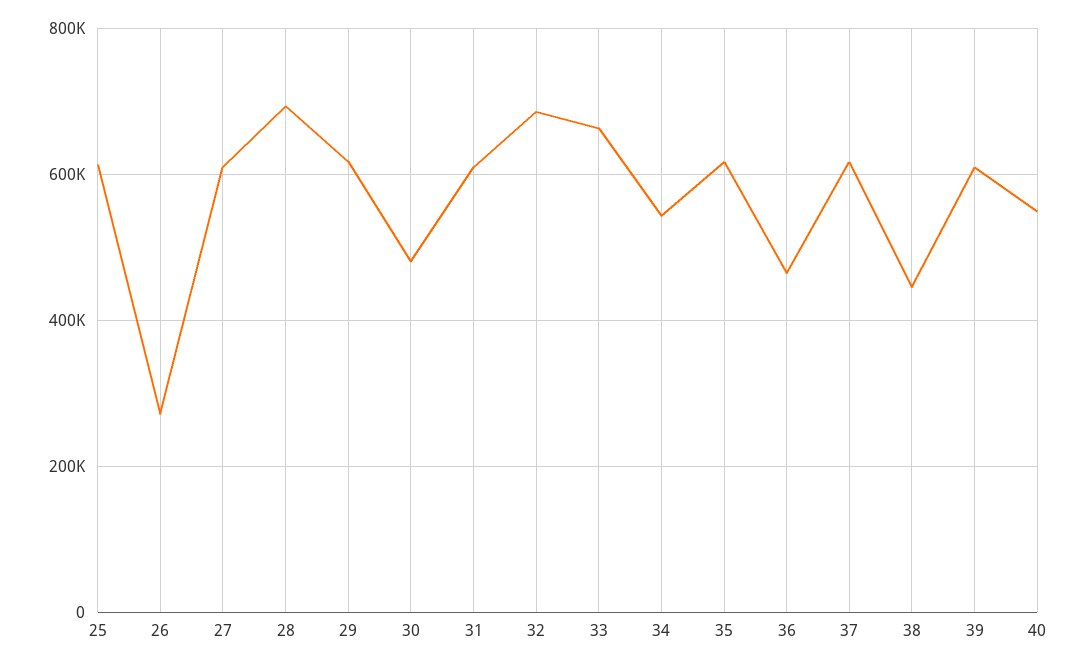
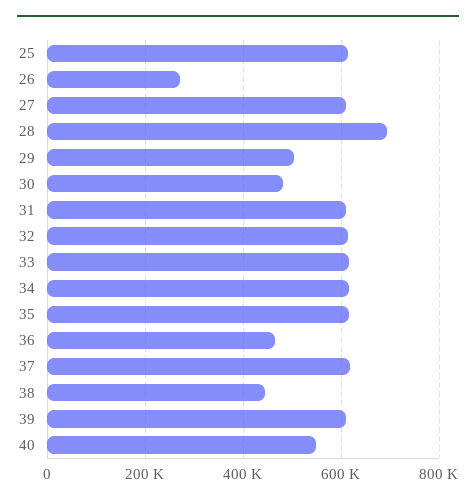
  {
    "25": 620000,
    "26": 280000,
    "27": 600000,
    "28": 700000,
-   "29": 620000,
+   "29": 500000,
    "30": 480000,
    "31": 620000,
-   "32": 680000,
+   "32": 620000,
-   "33": 660000,
+   "33": 620000,
-   "34": 540000,
+   "34": 620000,
    "35": 620000,
    "36": 460000,
    "37": 620000,
    "38": 440000,
    "39": 600000,
    "40": 540000
  }

